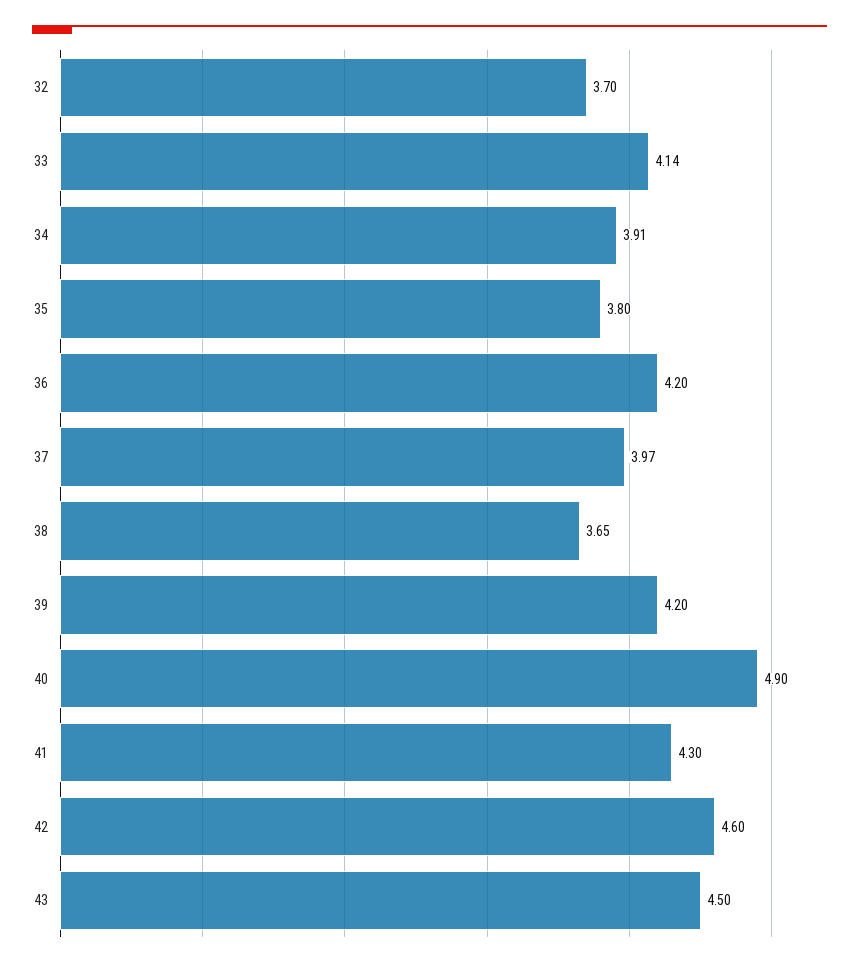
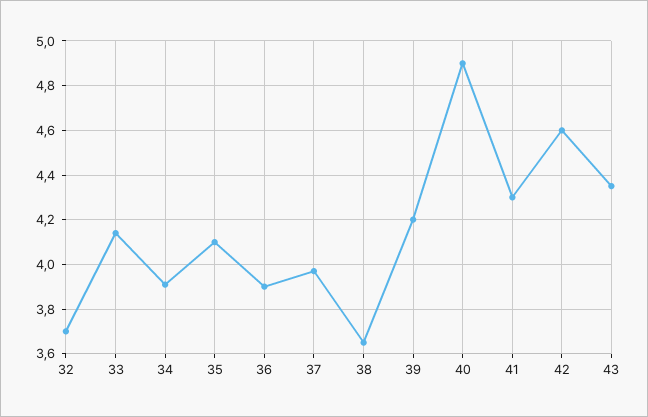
  {
    "32": 3.7,
    "33": 4.14,
    "34": 3.91,
-   "35": 3.8,
+   "35": 4.1,
-   "36": 4.2,
+   "36": 3.9,
    "37": 3.97,
    "38": 3.65,
    "39": 4.2,
    "40": 4.9,
    "41": 4.3,
    "42": 4.6,
-   "43": 4.5
+   "43": 4.35
  }

